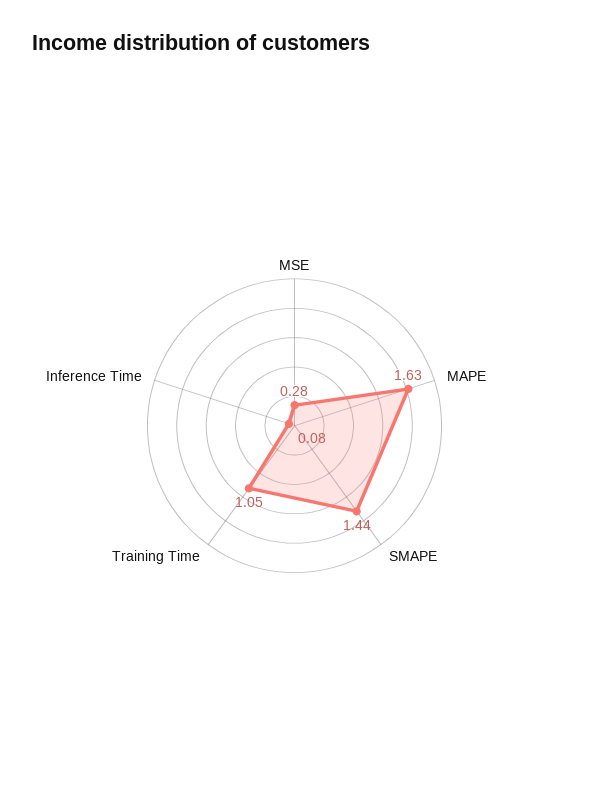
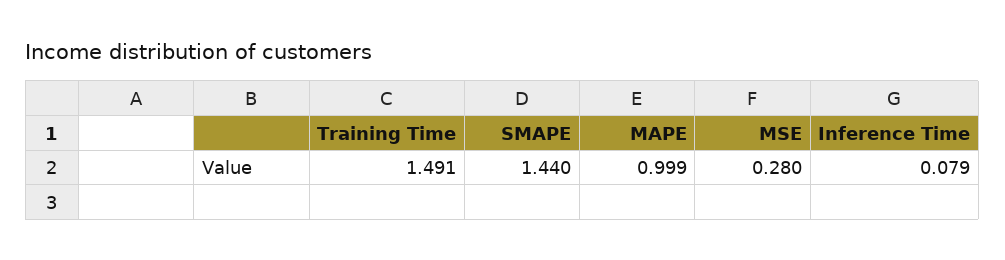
  {
    "MSE": 0.28,
-   "MAPE": 1.63,
+   "MAPE": 0.999,
    "SMAPE": 1.44,
-   "Training Time": 1.05,
+   "Training Time": 1.491,
    "Inference Time": 0.079
  }

